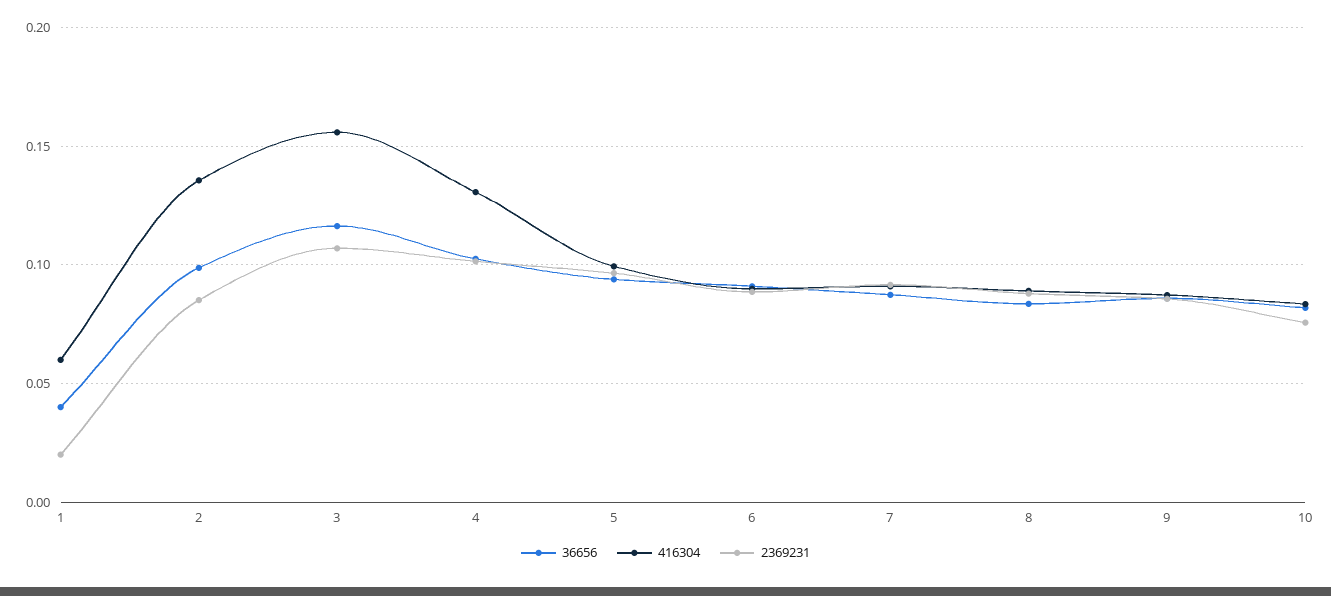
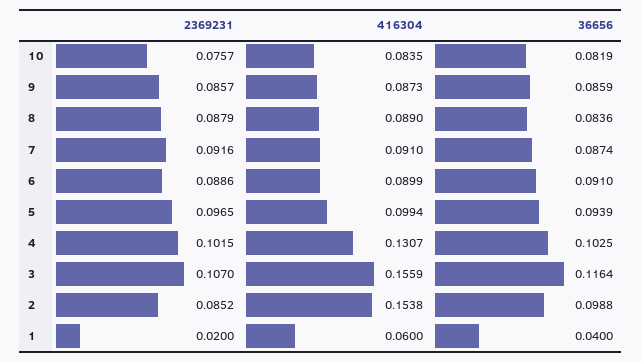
  {
    "36656": {
      "1": 0.04,
      "2": 0.0988,
      "3": 0.1164,
      "4": 0.1025,
      "5": 0.0939,
      "6": 0.091,
      "7": 0.0874,
      "8": 0.0836,
      "9": 0.0859,
      "10": 0.0819
    },
    "416304": {
      "1": 0.06,
-     "2": 0.135,
+     "2": 0.1538,
      "3": 0.1559,
      "4": 0.1307,
      "5": 0.0994,
      "6": 0.0899,
      "7": 0.091,
      "8": 0.089,
      "9": 0.0873,
      "10": 0.0835
    },
    "2369231": {
      "1": 0.02,
      "2": 0.0852,
      "3": 0.107,
      "4": 0.1015,
      "5": 0.0965,
      "6": 0.0886,
      "7": 0.0916,
      "8": 0.0879,
      "9": 0.0857,
      "10": 0.0757
    }
  }

